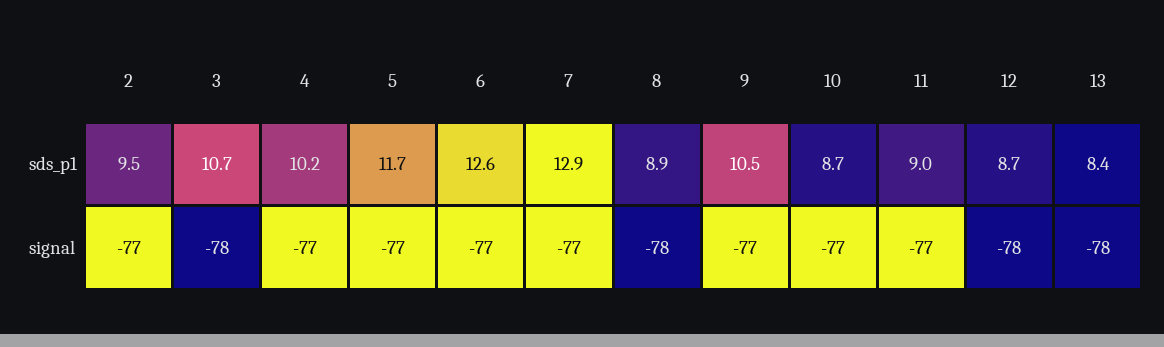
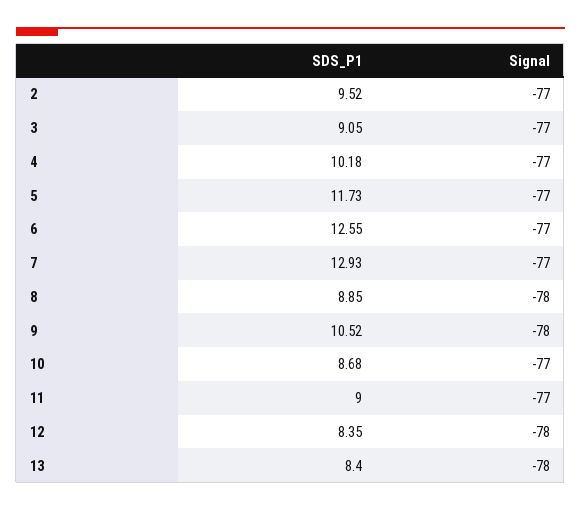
  {
    "2": {
      "sds_p1": 9.52,
      "signal": -77
    },
    "3": {
-     "sds_p1": 10.7,
+     "sds_p1": 9.05,
-     "signal": -78
+     "signal": -77
    },
    "4": {
      "sds_p1": 10.18,
      "signal": -77
    },
    "5": {
      "sds_p1": 11.73,
      "signal": -77
    },
    "6": {
      "sds_p1": 12.55,
      "signal": -77
    },
    "7": {
      "sds_p1": 12.93,
      "signal": -77
    },
    "8": {
      "sds_p1": 8.85,
      "signal": -78
    },
    "9": {
      "sds_p1": 10.52,
-     "signal": -77
+     "signal": -78
    },
    "10": {
      "sds_p1": 8.68,
      "signal": -77
    },
    "11": {
      "sds_p1": 9,
      "signal": -77
    },
    "12": {
-     "sds_p1": 8.7,
+     "sds_p1": 8.35,
      "signal": -78
    },
    "13": {
      "sds_p1": 8.4,
      "signal": -78
    }
  }

